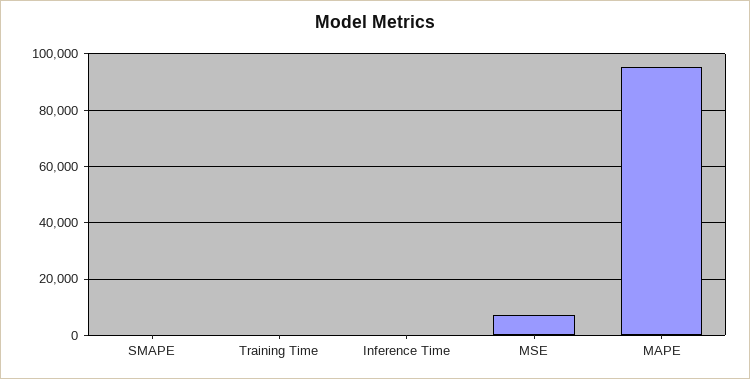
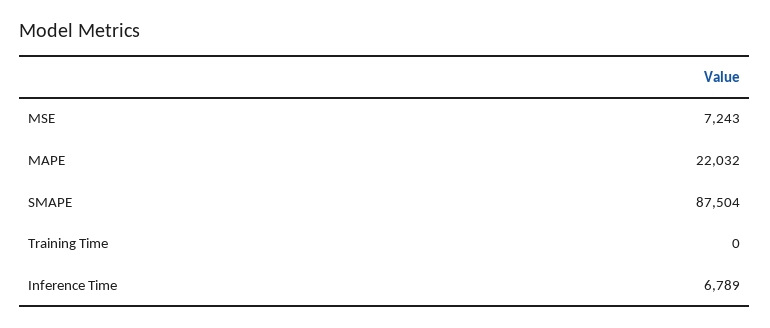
  {
-   "SMAPE": 0,
+   "SMAPE": 87504,
    "Training Time": 0,
-   "Inference Time": 0,
+   "Inference Time": 6789,
    "MSE": 7243,
-   "MAPE": 95000
+   "MAPE": 22032
  }

